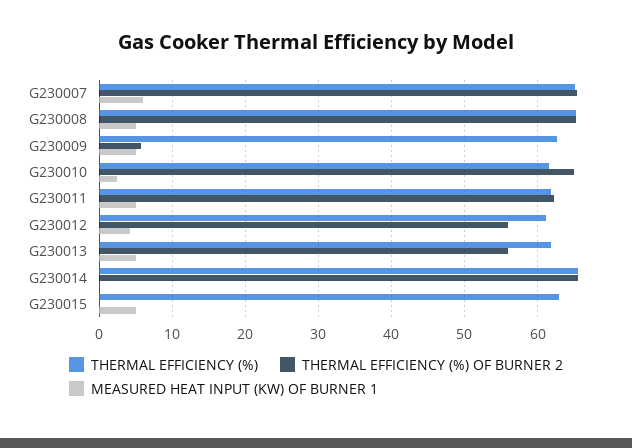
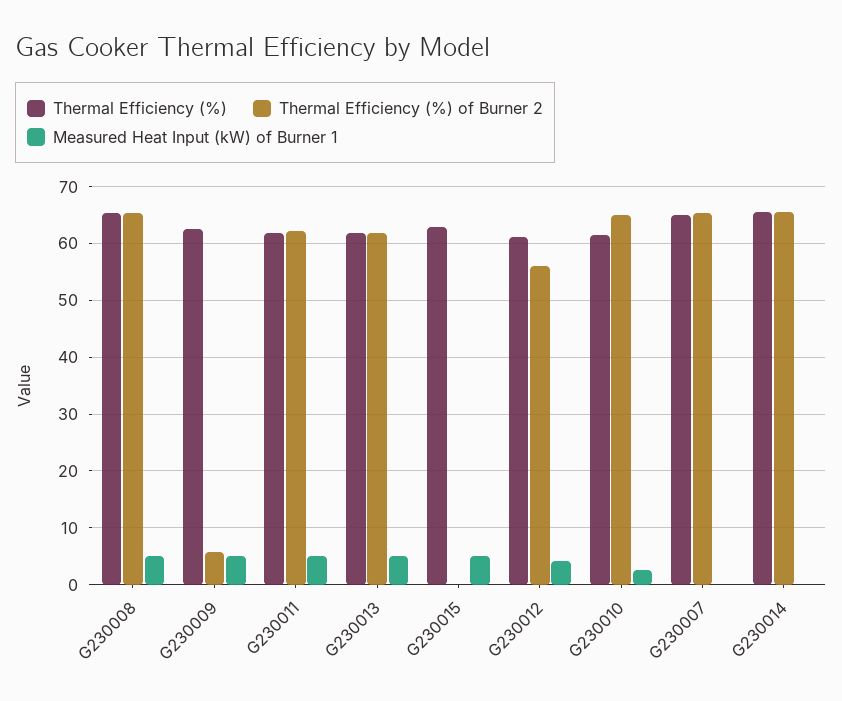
  {
    "THERMAL EFFICIENCY (%)": {
      "G230007": 65,
      "G230008": 65,
      "G230009": 63,
      "G230010": 62,
      "G230011": 62,
      "G230012": 61,
      "G230013": 62,
      "G230014": 66,
      "G230015": 63
    },
    "THERMAL EFFICIENCY (%) OF BURNER 2": {
      "G230007": 65,
      "G230008": 65,
      "G230009": 6,
      "G230010": 65,
      "G230011": 62,
      "G230012": 56,
-     "G230013": 56,
+     "G230013": 62,
      "G230014": 66,
      "G230015": 0
    },
    "MEASURED HEAT INPUT (KW) OF BURNER 1": {
-     "G230007": 6,
+     "G230007": 0,
      "G230008": 5,
      "G230009": 5,
      "G230010": 3,
      "G230011": 5,
      "G230012": 4,
      "G230013": 5,
      "G230014": 0,
      "G230015": 5
    }
  }

